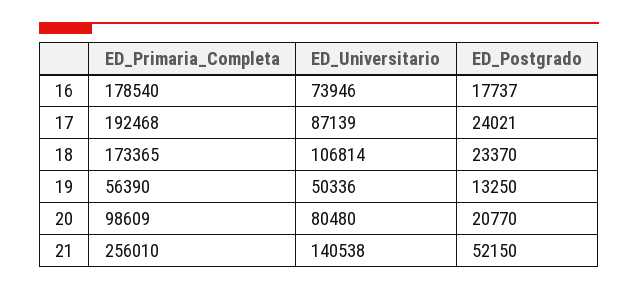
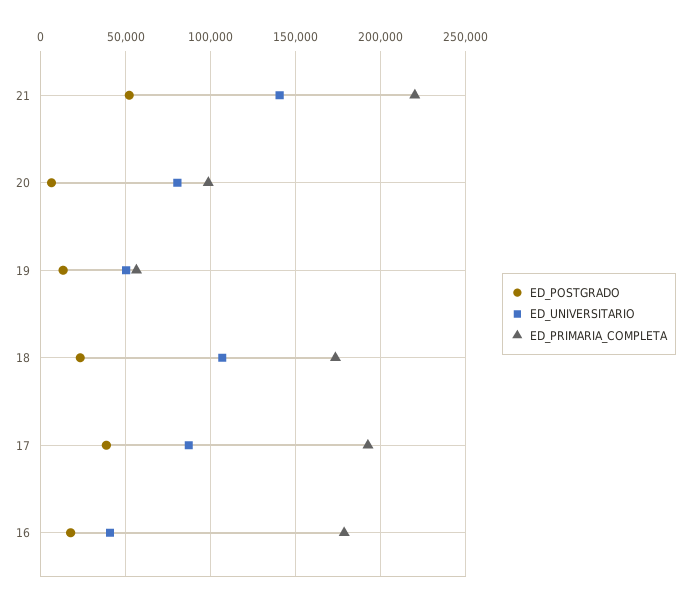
  {
    "ED_Primaria_Completa": {
      "16": 178540,
      "17": 192468,
      "18": 173365,
      "19": 56390,
      "20": 98609,
-     "21": 256010
+     "21": 220000
    },
    "ED_Universitario": {
-     "16": 73946,
+     "16": 40000,
      "17": 87139,
      "18": 106814,
      "19": 50336,
      "20": 80480,
      "21": 140538
    },
    "ED_Postgrado": {
      "16": 17737,
-     "17": 24021,
+     "17": 40000,
      "18": 23370,
      "19": 13250,
-     "20": 20770,
+     "20": 5000,
      "21": 52150
    }
  }

